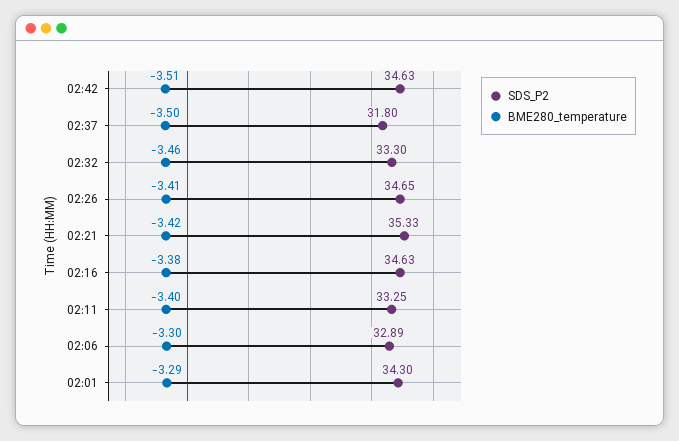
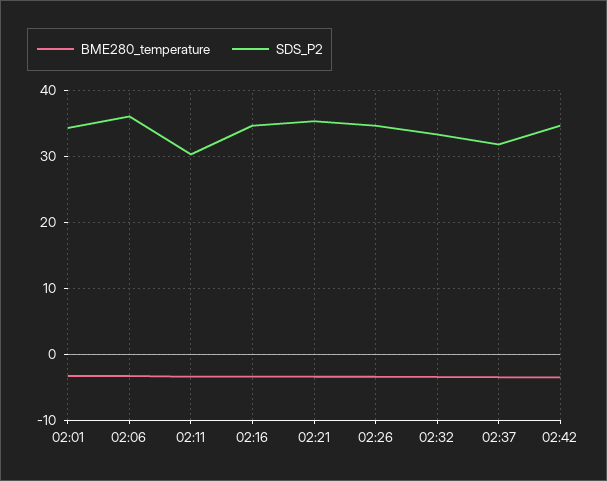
  {
    "SDS_P2": {
      "02:42": 34.63,
      "02:37": 31.8,
      "02:32": 33.3,
      "02:26": 34.65,
      "02:21": 35.33,
      "02:16": 34.63,
-     "02:11": 33.25,
+     "02:11": 30,
-     "02:06": 32.89,
+     "02:06": 36,
      "02:01": 34.3
    },
    "BME280_temperature": {
      "02:42": -3.51,
      "02:37": -3.5,
      "02:32": -3.46,
      "02:26": -3.41,
      "02:21": -3.42,
      "02:16": -3.38,
      "02:11": -3.4,
      "02:06": -3.3,
      "02:01": -3.29
    }
  }

